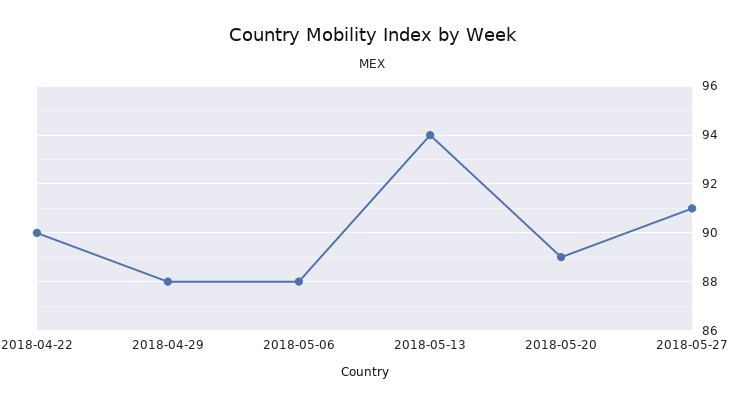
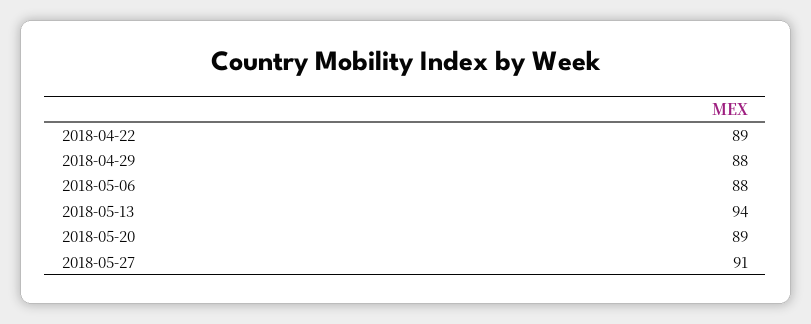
  {
-   "2018-04-22": 90,
+   "2018-04-22": 89,
    "2018-04-29": 88,
    "2018-05-06": 88,
    "2018-05-13": 94,
    "2018-05-20": 89,
    "2018-05-27": 91
  }

